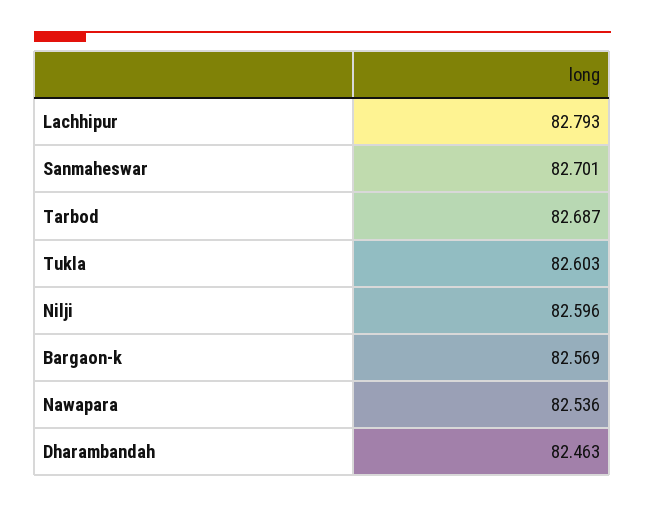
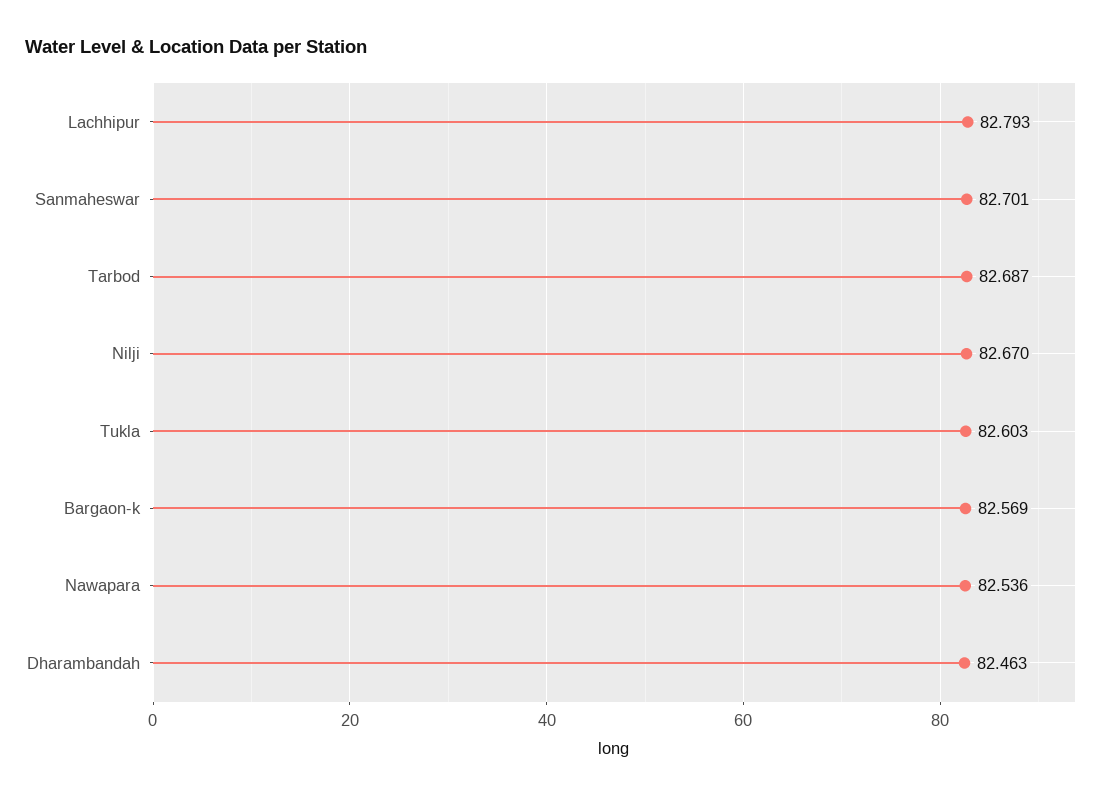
  {
    "Lachhipur": 82.793,
    "Sanmaheswar": 82.701,
    "Tarbod": 82.687,
    "Tukla": 82.603,
-   "Nilji": 82.596,
+   "Nilji": 82.67,
    "Bargaon-k": 82.569,
    "Nawapara": 82.536,
    "Dharambandah": 82.463
  }

